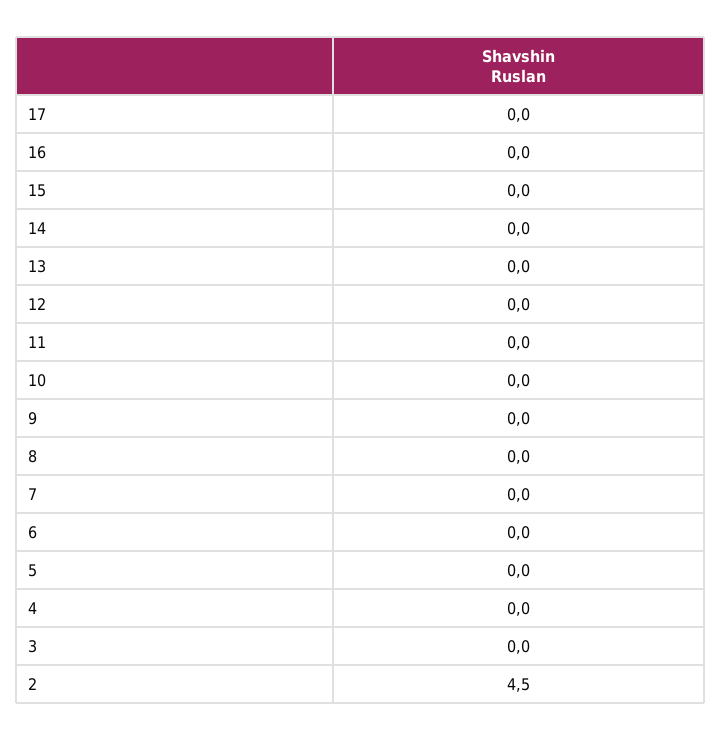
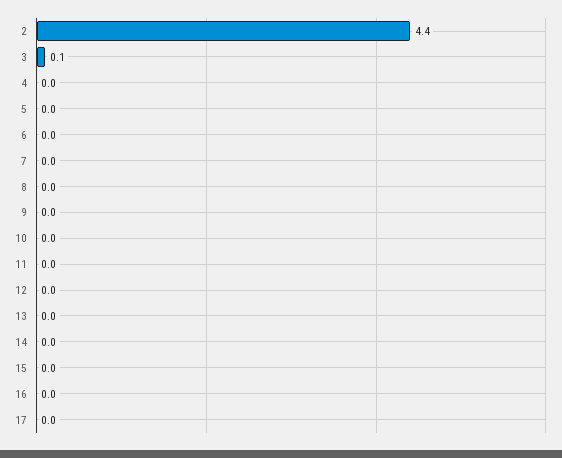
  {
    "17": 0,
    "16": 0,
    "15": 0,
    "14": 0,
    "13": 0,
    "12": 0,
    "11": 0,
    "10": 0,
    "9": 0,
    "8": 0,
    "7": 0,
    "6": 0,
    "5": 0,
    "4": 0,
-   "3": 0,
+   "3": 0.1,
-   "2": 4.5
+   "2": 4.4
  }

